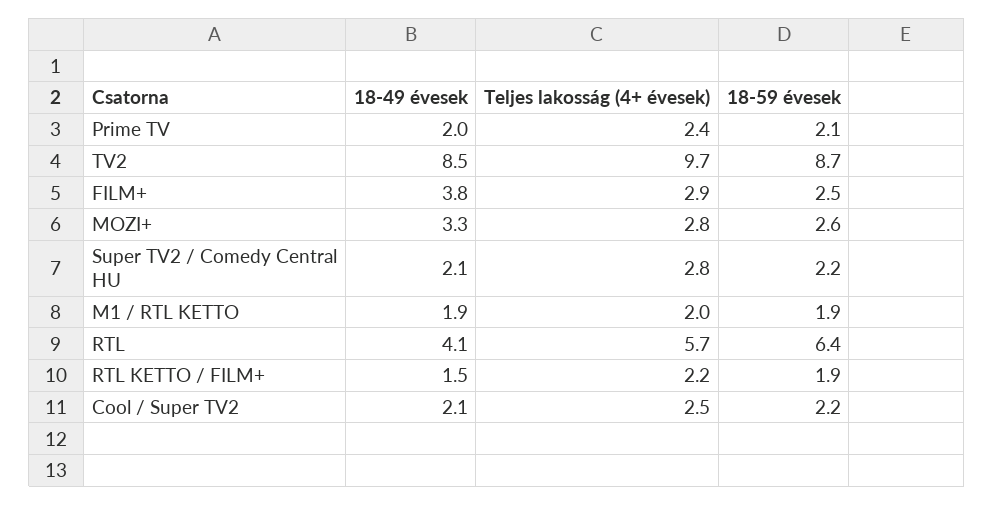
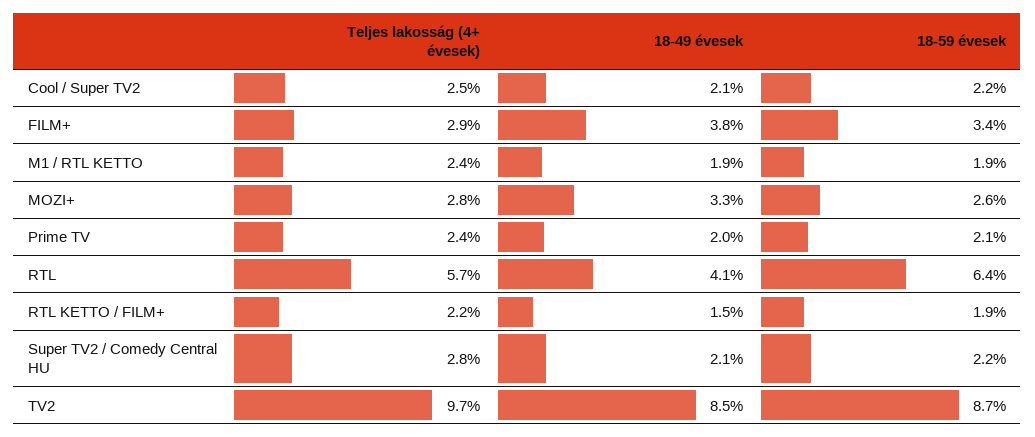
  {
    "18-49 évesek": {
      "Prime TV": 2,
      "TV2": 8.5,
      "FILM+": 3.8,
      "MOZI+": 3.3,
      "Super TV2 / Comedy Central HU": 2.1,
      "M1 / RTL KETTO": 1.9,
      "RTL": 4.1,
      "RTL KETTO / FILM+": 1.5,
      "Cool / Super TV2": 2.1
    },
    "Teljes lakosság (4+ évesek)": {
      "Prime TV": 2.4,
      "TV2": 9.7,
      "FILM+": 2.9,
      "MOZI+": 2.8,
      "Super TV2 / Comedy Central HU": 2.8,
-     "M1 / RTL KETTO": 2,
+     "M1 / RTL KETTO": 2.4,
      "RTL": 5.7,
      "RTL KETTO / FILM+": 2.2,
      "Cool / Super TV2": 2.5
    },
    "18-59 évesek": {
      "Prime TV": 2.1,
      "TV2": 8.7,
-     "FILM+": 2.5,
+     "FILM+": 3.4,
      "MOZI+": 2.6,
      "Super TV2 / Comedy Central HU": 2.2,
      "M1 / RTL KETTO": 1.9,
      "RTL": 6.4,
      "RTL KETTO / FILM+": 1.9,
      "Cool / Super TV2": 2.2
    }
  }

